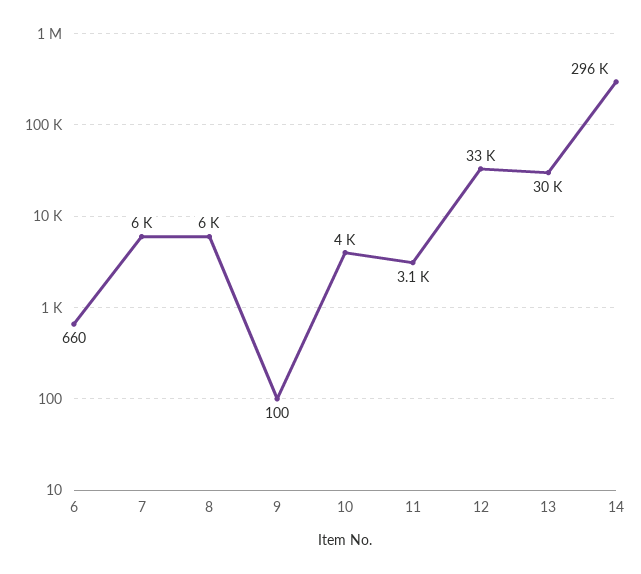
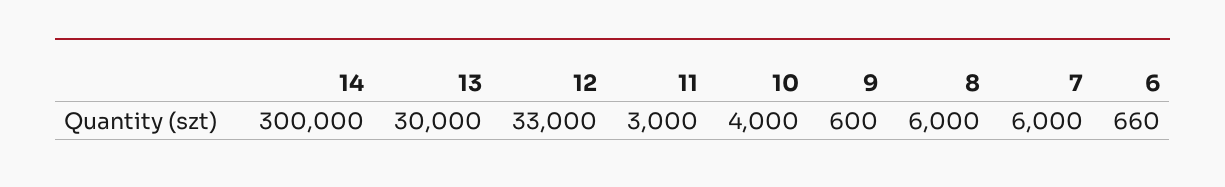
  {
    "6": 660,
    "7": 6000,
    "8": 6000,
-   "9": 100,
+   "9": 600,
    "10": 4000,
-   "11": 3100,
+   "11": 3000,
    "12": 33000,
    "13": 30000,
-   "14": 296000
+   "14": 300000
  }

